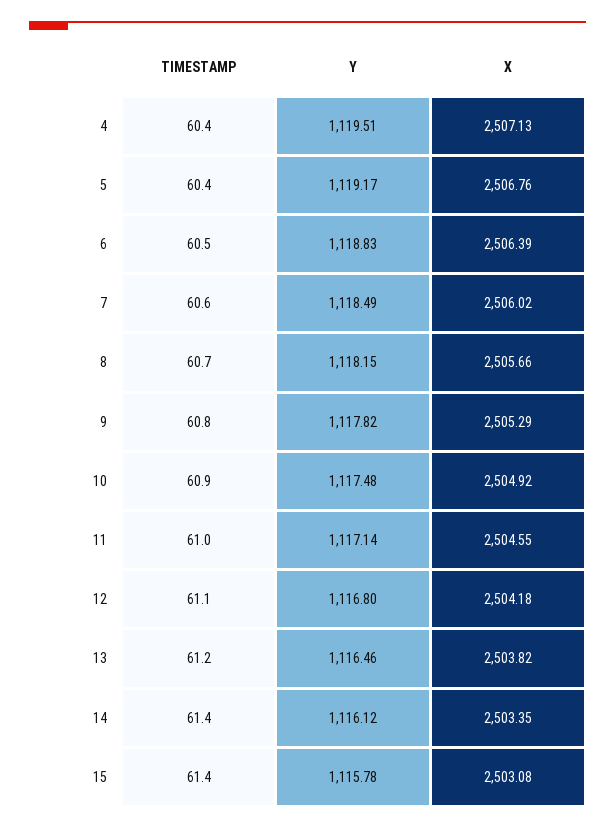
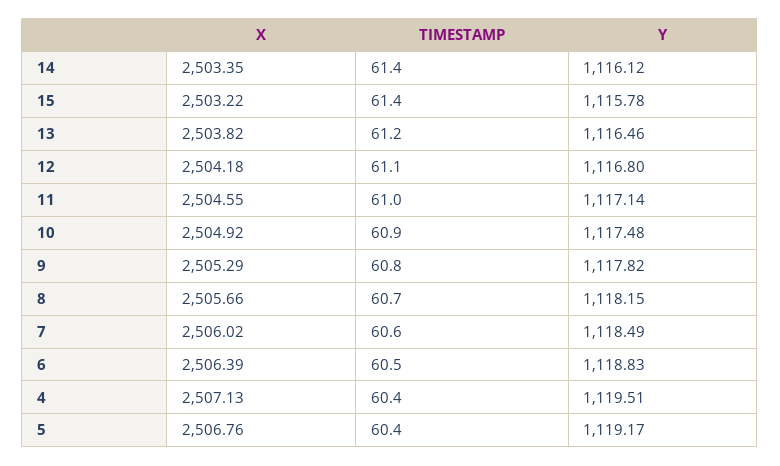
  {
    "TIMESTAMP": {
      "4": 60.4,
      "5": 60.4,
      "6": 60.5,
      "7": 60.6,
      "8": 60.7,
      "9": 60.8,
      "10": 60.9,
      "11": 61,
      "12": 61.1,
      "13": 61.2,
      "14": 61.4,
      "15": 61.4
    },
    "Y": {
      "4": 1119.51,
      "5": 1119.17,
      "6": 1118.83,
      "7": 1118.49,
      "8": 1118.15,
      "9": 1117.82,
      "10": 1117.48,
      "11": 1117.14,
      "12": 1116.8,
      "13": 1116.46,
      "14": 1116.12,
      "15": 1115.78
    },
    "X": {
      "4": 2507.13,
      "5": 2506.76,
      "6": 2506.39,
      "7": 2506.02,
      "8": 2505.66,
      "9": 2505.29,
      "10": 2504.92,
      "11": 2504.55,
      "12": 2504.18,
      "13": 2503.82,
      "14": 2503.35,
-     "15": 2503.08
+     "15": 2503.22
    }
  }

